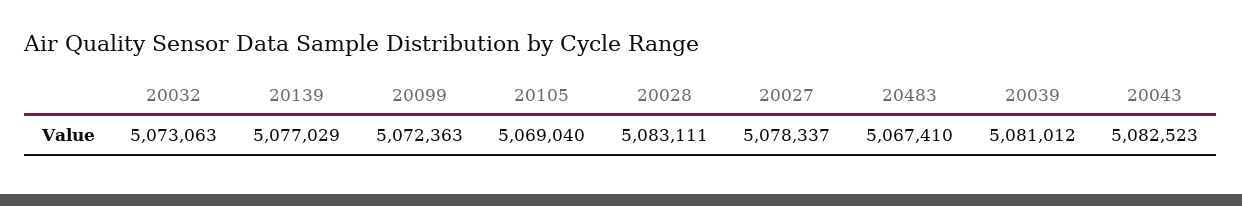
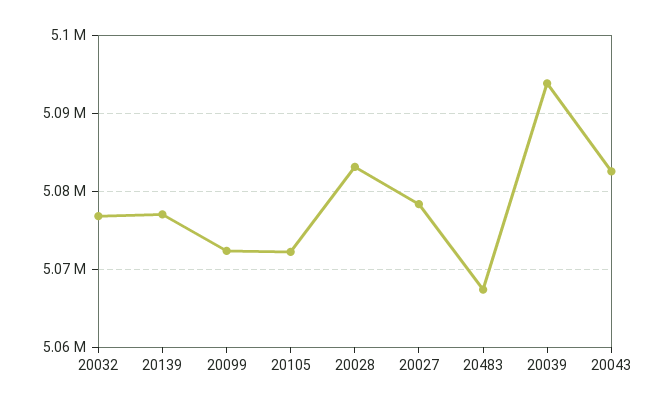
  {
-   "20032": 5073063,
+   "20032": 5077000,
    "20139": 5077029,
    "20099": 5072363,
-   "20105": 5069040,
+   "20105": 5072000,
    "20028": 5083111,
    "20027": 5078337,
    "20483": 5067410,
-   "20039": 5081012,
+   "20039": 5094000,
    "20043": 5082523
  }

